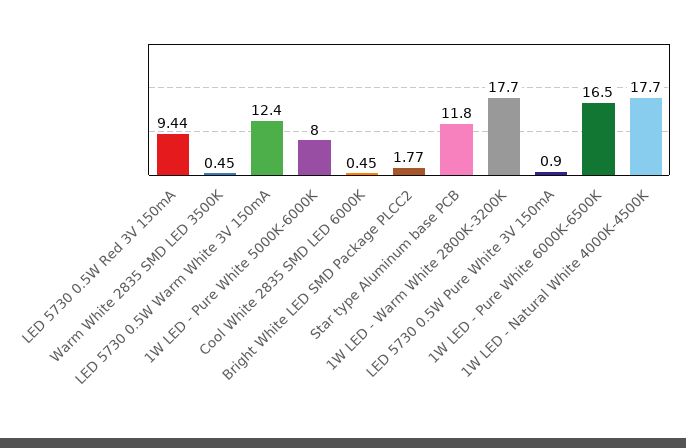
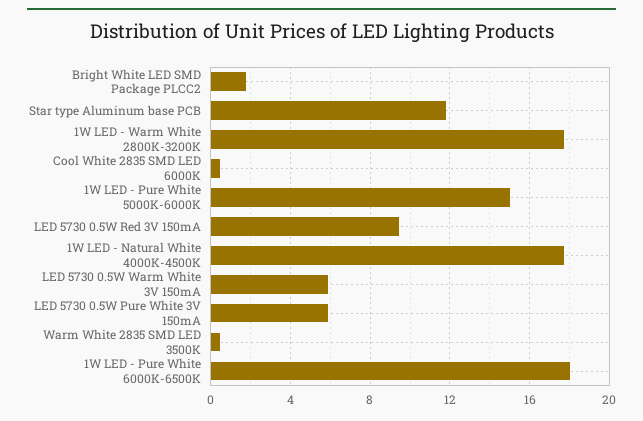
  {
    "LED 5730 0.5W Red 3V 150mA": 9.44,
    "Warm White 2835 SMD LED 3500K": 0.45,
-   "LED 5730 0.5W Warm White 3V 150mA": 12.4,
+   "LED 5730 0.5W Warm White 3V 150mA": 6,
-   "1W LED - Pure White 5000K-6000K": 8,
+   "1W LED - Pure White 5000K-6000K": 15,
    "Cool White 2835 SMD LED 6000K": 0.45,
    "Bright White LED SMD Package PLCC2": 1.77,
    "Star type Aluminum base PCB": 11.8,
    "1W LED - Warm White 2800K-3200K": 17.7,
-   "LED 5730 0.5W Pure White 3V 150mA": 0.9,
+   "LED 5730 0.5W Pure White 3V 150mA": 6,
-   "1W LED - Pure White 6000K-6500K": 16.5,
+   "1W LED - Pure White 6000K-6500K": 18,
    "1W LED - Natural White 4000K-4500K": 17.7
  }

